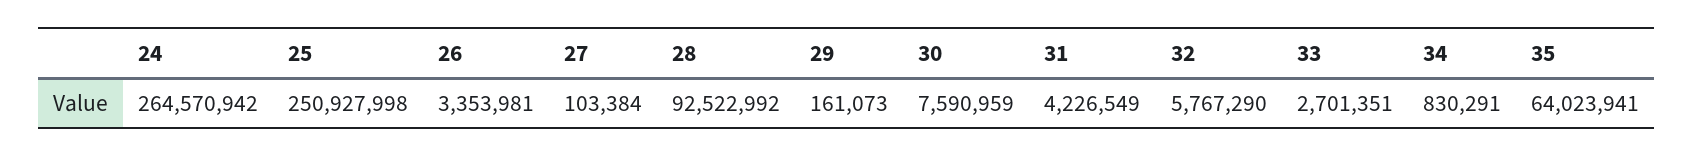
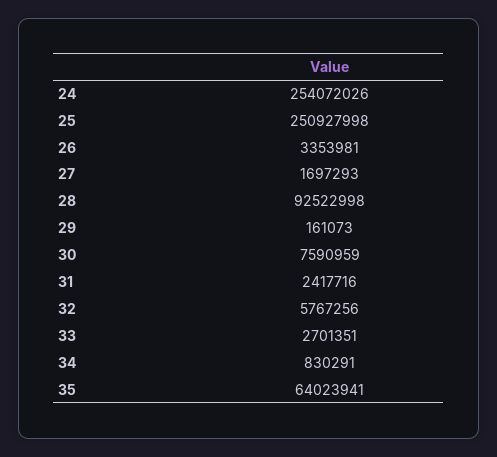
  {
-   "24": 264570942,
+   "24": 254072026,
    "25": 250927998,
    "26": 3353981,
-   "27": 103384,
+   "27": 1697293,
-   "28": 92522992,
+   "28": 92522998,
    "29": 161073,
    "30": 7590959,
-   "31": 4226549,
+   "31": 2417716,
-   "32": 5767290,
+   "32": 5767256,
    "33": 2701351,
    "34": 830291,
    "35": 64023941
  }

